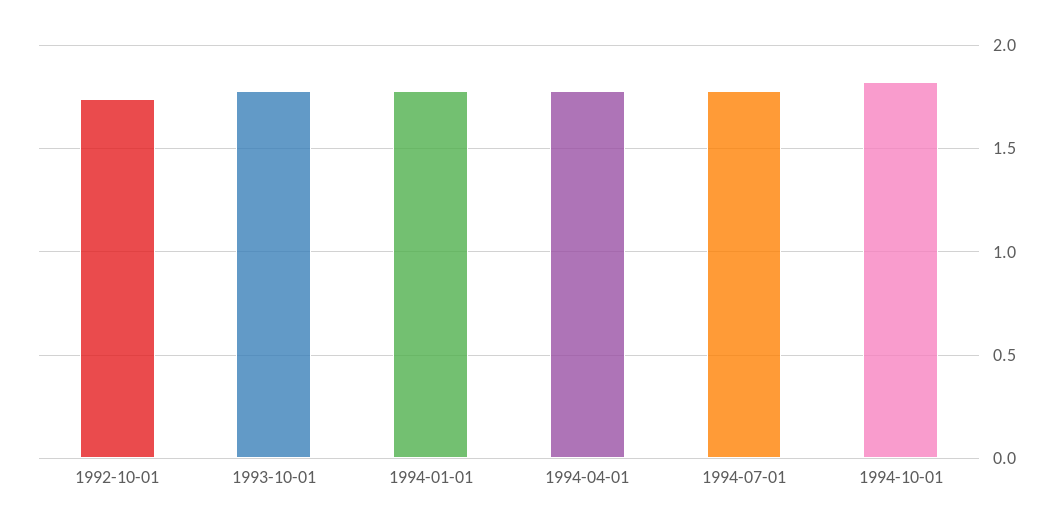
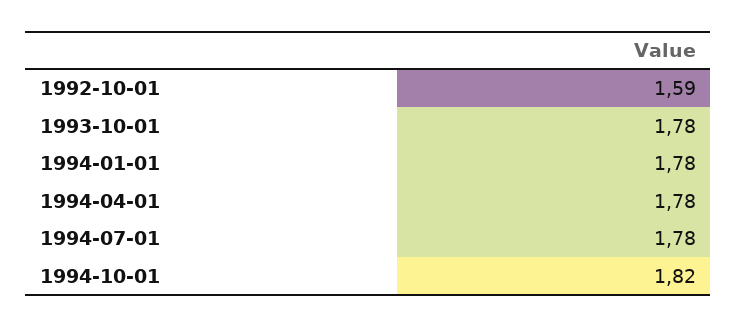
  {
-   "1992-10-01": 1.75,
+   "1992-10-01": 1.59,
    "1993-10-01": 1.78,
    "1994-01-01": 1.78,
    "1994-04-01": 1.78,
    "1994-07-01": 1.78,
    "1994-10-01": 1.82
  }

